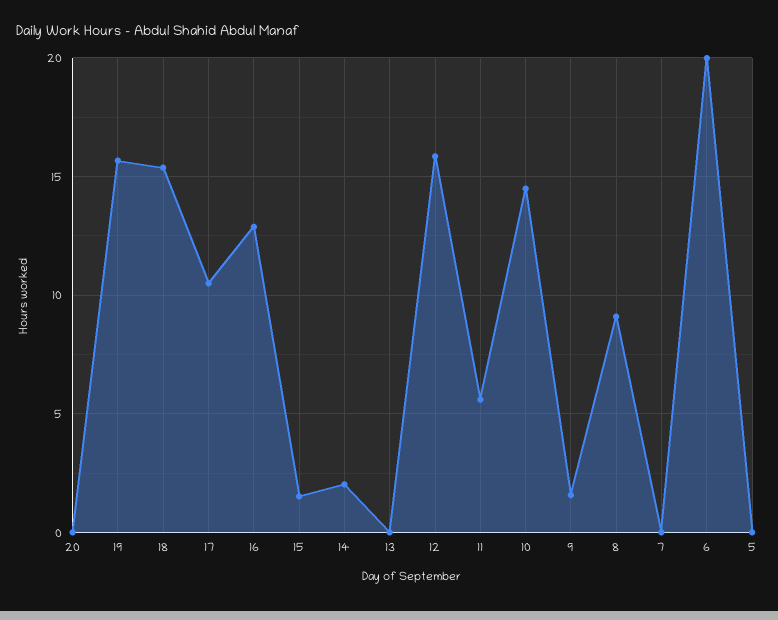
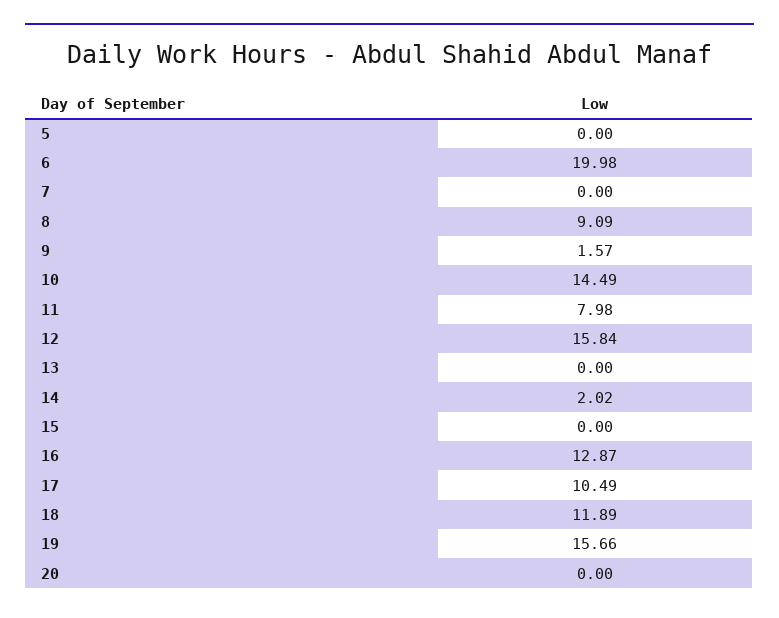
  {
    "20": 0,
    "19": 15.66,
-   "18": 15.5,
+   "18": 11.89,
    "17": 10.49,
    "16": 12.87,
-   "15": 1.5,
+   "15": 0,
    "14": 2.02,
    "13": 0,
    "12": 15.84,
-   "11": 5.5,
+   "11": 7.98,
    "10": 14.49,
    "9": 1.57,
    "8": 9.09,
    "7": 0,
    "6": 19.98,
    "5": 0
  }

